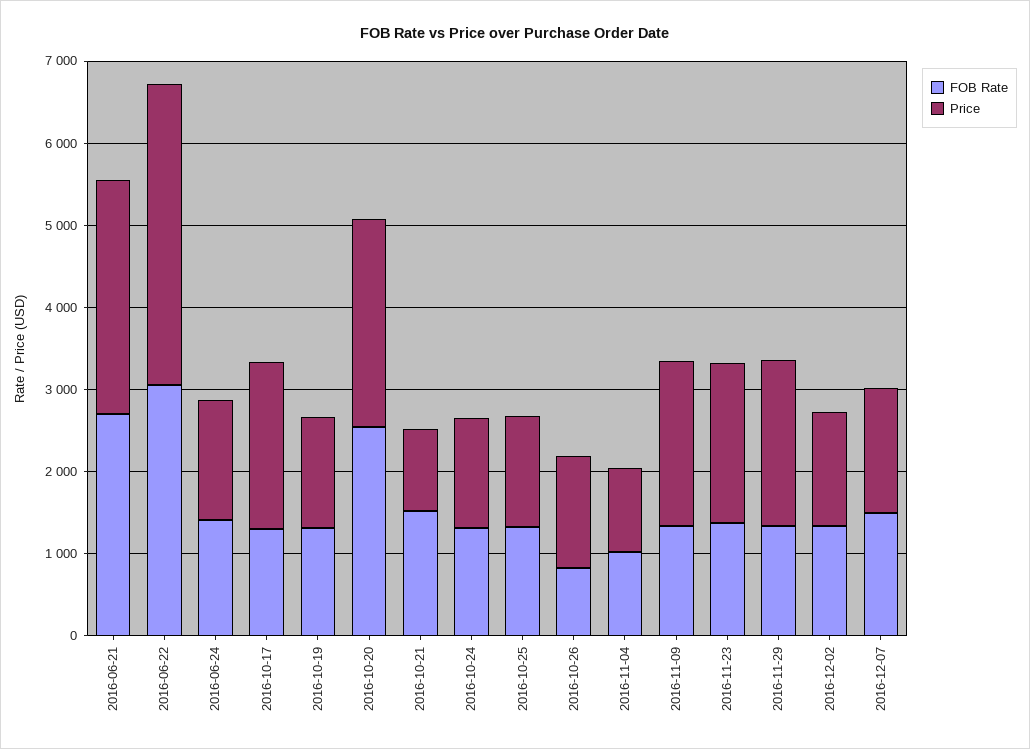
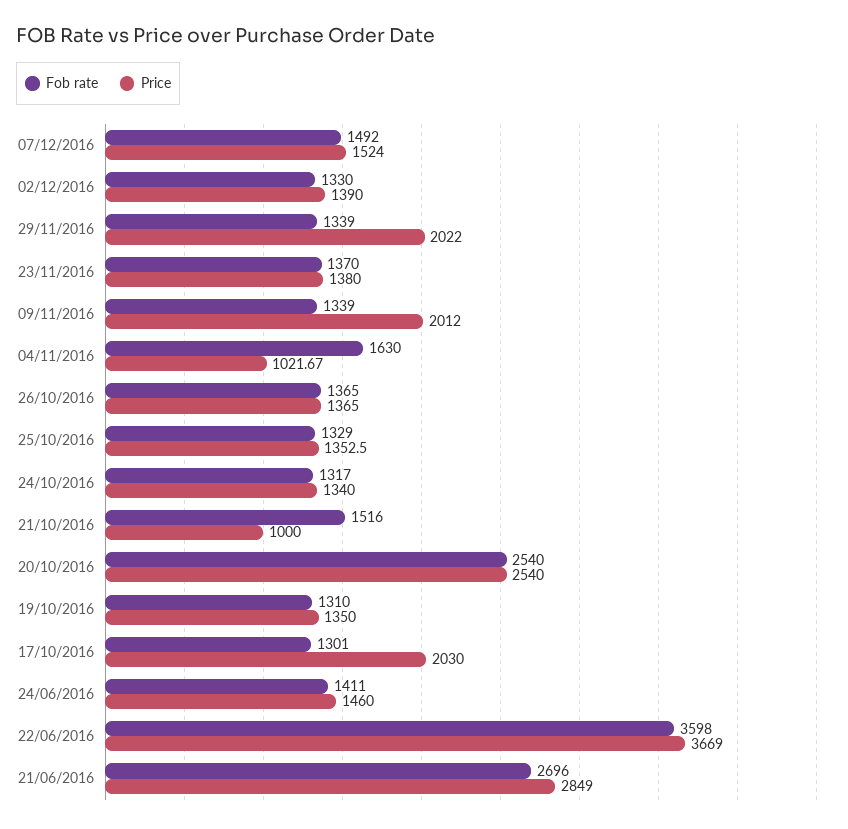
  {
    "FOB Rate": {
      "2016-06-21": 2696,
-     "2016-06-22": 3000,
+     "2016-06-22": 3598,
      "2016-06-24": 1411,
      "2016-10-17": 1301,
      "2016-10-19": 1310,
      "2016-10-20": 2540,
      "2016-10-21": 1516,
      "2016-10-24": 1317,
      "2016-10-25": 1329,
-     "2016-10-26": 800,
+     "2016-10-26": 1365,
-     "2016-11-04": 1000,
+     "2016-11-04": 1630,
      "2016-11-09": 1339,
      "2016-11-23": 1370,
      "2016-11-29": 1339,
      "2016-12-02": 1330,
      "2016-12-07": 1492
    },
    "Price": {
      "2016-06-21": 2849,
      "2016-06-22": 3669,
      "2016-06-24": 1460,
      "2016-10-17": 2030,
      "2016-10-19": 1350,
      "2016-10-20": 2540,
      "2016-10-21": 1000,
      "2016-10-24": 1340,
      "2016-10-25": 1352.5,
      "2016-10-26": 1365,
      "2016-11-04": 1021.67,
      "2016-11-09": 2012,
-     "2016-11-23": 2000,
+     "2016-11-23": 1380,
      "2016-11-29": 2022,
      "2016-12-02": 1390,
      "2016-12-07": 1524
    }
  }

